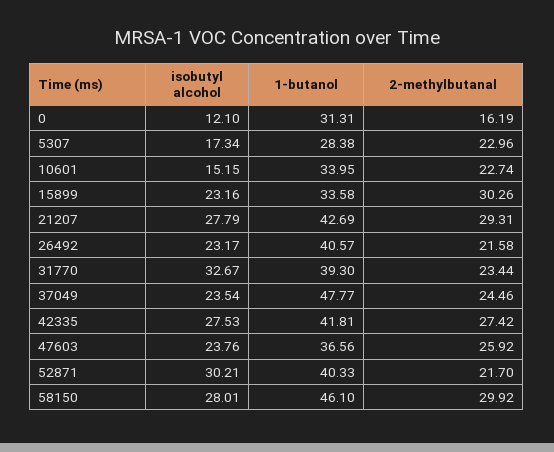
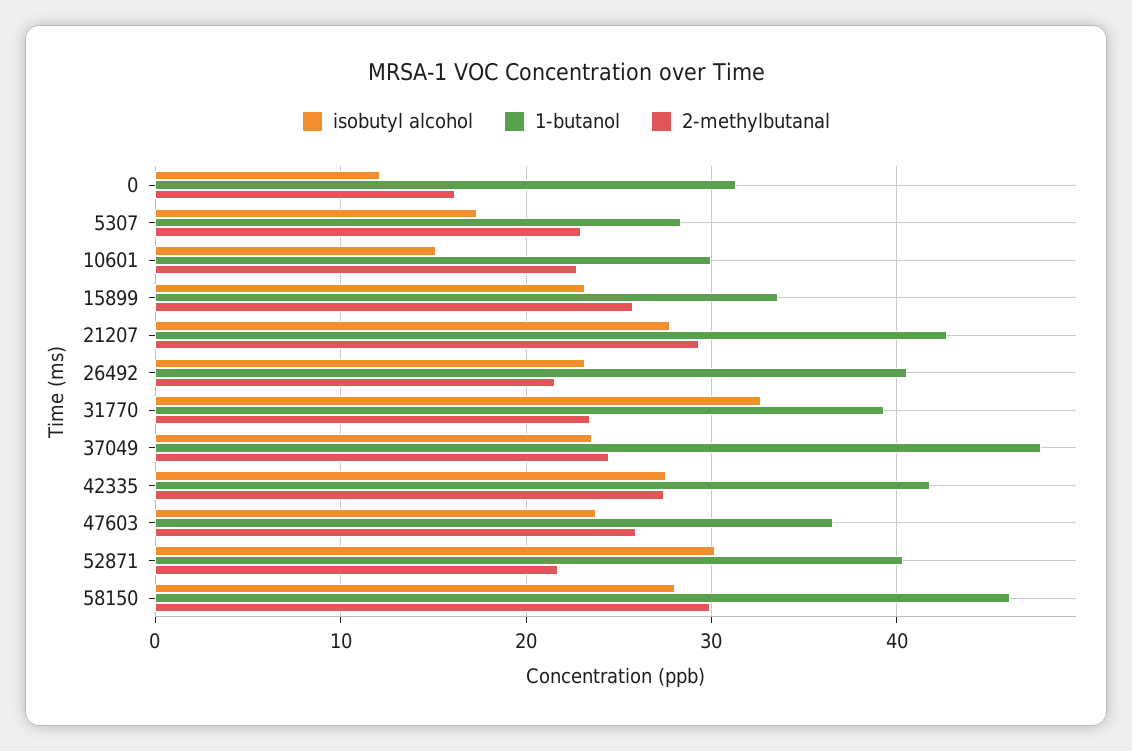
  {
    "isobutyl alcohol": {
      "0": 12.1,
      "5307": 17.34,
      "10601": 15.15,
      "15899": 23.16,
      "21207": 27.79,
      "26492": 23.17,
      "31770": 32.67,
      "37049": 23.54,
      "42335": 27.53,
      "47603": 23.76,
      "52871": 30.21,
      "58150": 28.01
    },
    "1-butanol": {
      "0": 31.31,
      "5307": 28.38,
-     "10601": 33.95,
+     "10601": 30,
      "15899": 33.58,
      "21207": 42.69,
      "26492": 40.57,
      "31770": 39.3,
      "37049": 47.77,
      "42335": 41.81,
      "47603": 36.56,
      "52871": 40.33,
      "58150": 46.1
    },
    "2-methylbutanal": {
      "0": 16.19,
      "5307": 22.96,
      "10601": 22.74,
-     "15899": 30.26,
+     "15899": 26,
      "21207": 29.31,
      "26492": 21.58,
      "31770": 23.44,
      "37049": 24.46,
      "42335": 27.42,
      "47603": 25.92,
      "52871": 21.7,
      "58150": 29.92
    }
  }

